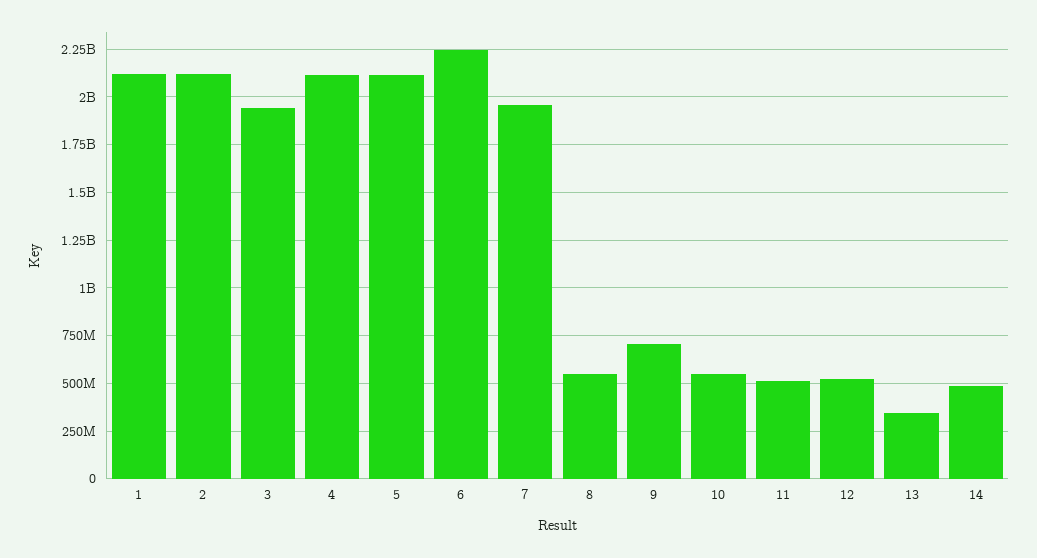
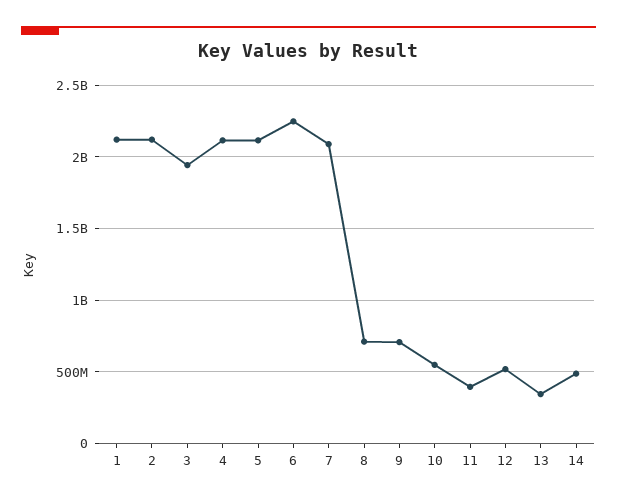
  {
    "1": 2100000000,
    "2": 2100000000,
    "3": 1950000000,
    "4": 2100000000,
    "5": 2100000000,
    "6": 2250000000,
-   "7": 1950000000,
+   "7": 2100000000,
-   "8": 550000000,
+   "8": 700000000,
    "9": 700000000,
    "10": 550000000,
-   "11": 500000000,
+   "11": 400000000,
    "12": 500000000,
    "13": 350000000,
    "14": 500000000
  }

